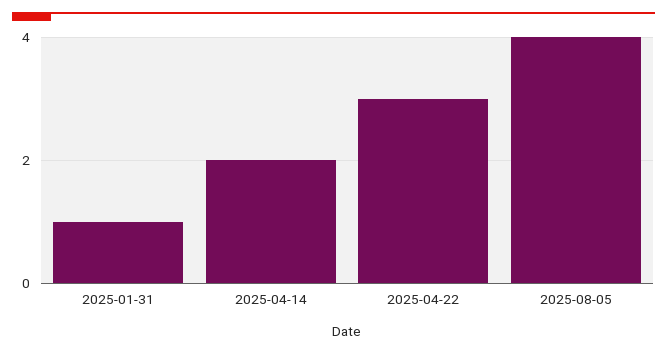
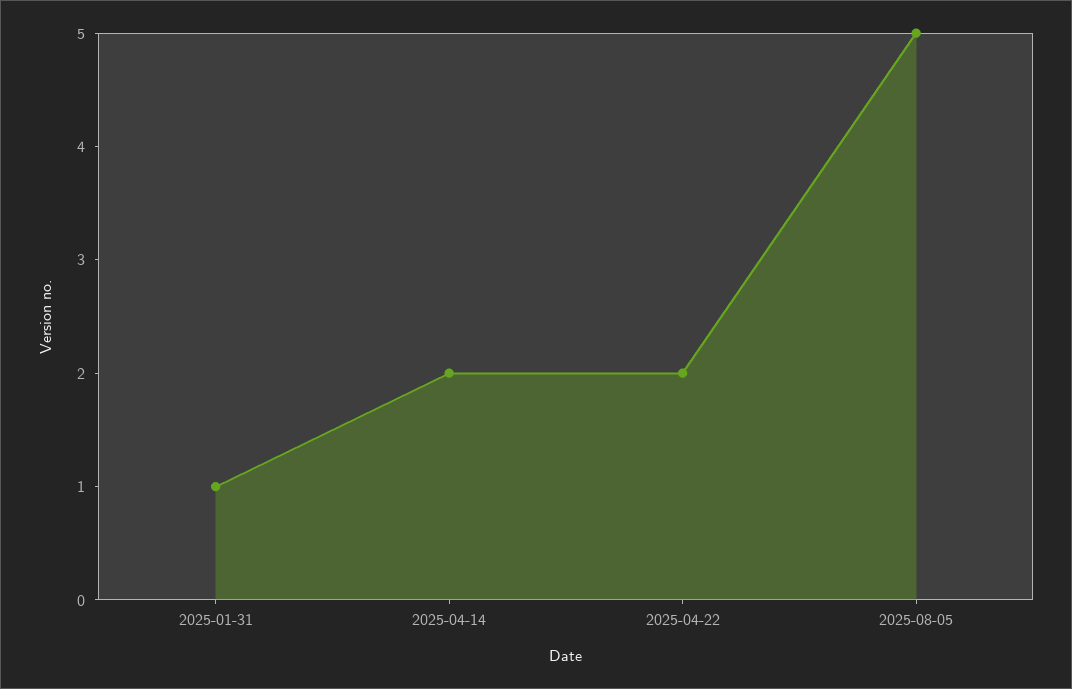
  {
    "2025-01-31": 1,
    "2025-04-14": 2,
-   "2025-04-22": 3,
+   "2025-04-22": 2,
-   "2025-08-05": 4
+   "2025-08-05": 5
  }

